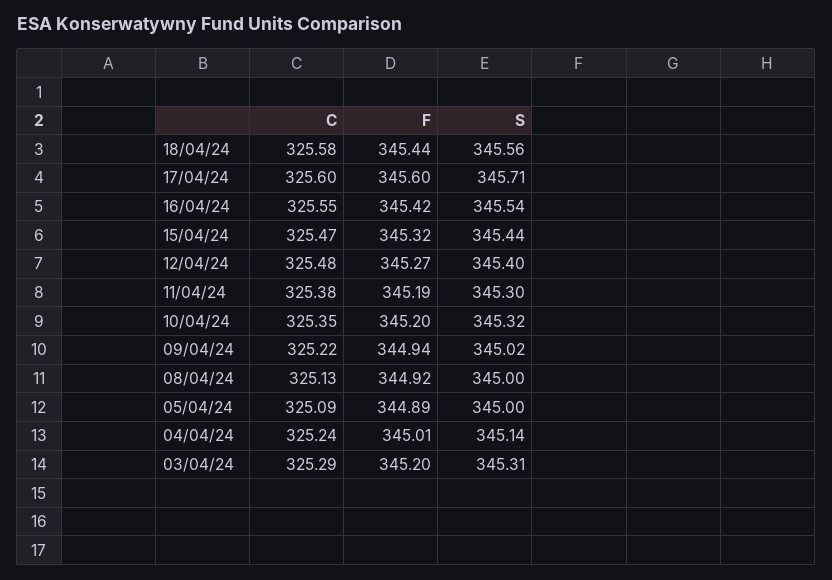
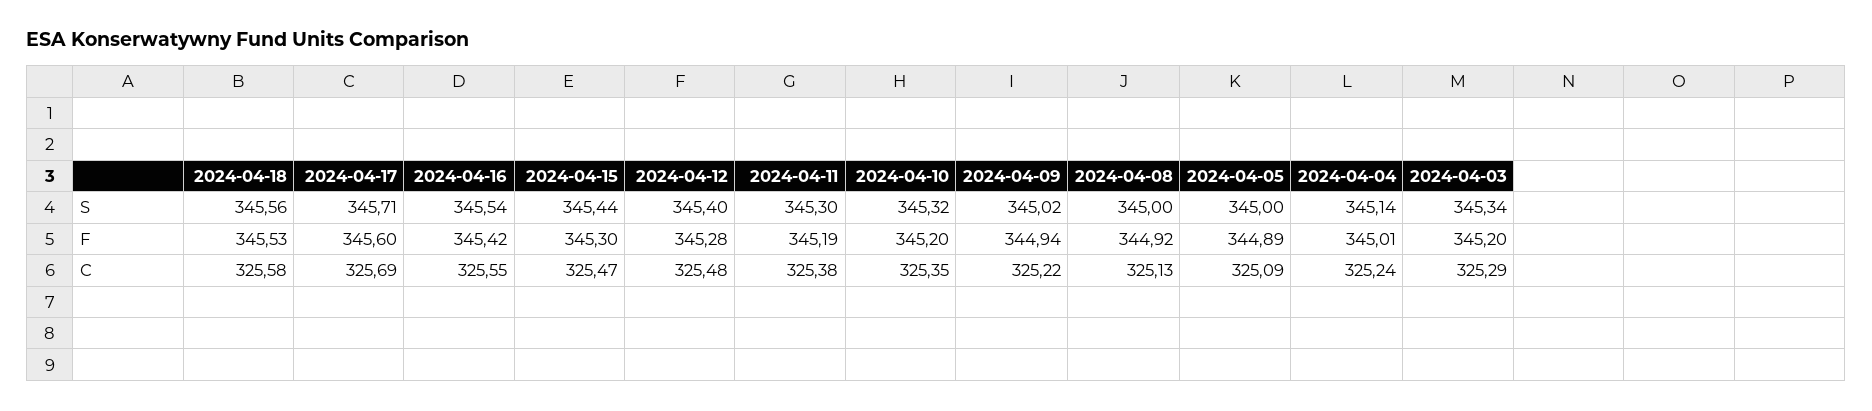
  {
    "C": {
      "18/04/24": 325.58,
-     "17/04/24": 325.6,
+     "17/04/24": 325.69,
      "16/04/24": 325.55,
      "15/04/24": 325.47,
      "12/04/24": 325.48,
      "11/04/24": 325.38,
      "10/04/24": 325.35,
      "09/04/24": 325.22,
      "08/04/24": 325.13,
      "05/04/24": 325.09,
      "04/04/24": 325.24,
      "03/04/24": 325.29
    },
    "F": {
-     "18/04/24": 345.44,
+     "18/04/24": 345.53,
      "17/04/24": 345.6,
      "16/04/24": 345.42,
-     "15/04/24": 345.32,
+     "15/04/24": 345.3,
-     "12/04/24": 345.27,
+     "12/04/24": 345.28,
      "11/04/24": 345.19,
      "10/04/24": 345.2,
      "09/04/24": 344.94,
      "08/04/24": 344.92,
      "05/04/24": 344.89,
      "04/04/24": 345.01,
      "03/04/24": 345.2
    },
    "S": {
      "18/04/24": 345.56,
      "17/04/24": 345.71,
      "16/04/24": 345.54,
      "15/04/24": 345.44,
      "12/04/24": 345.4,
      "11/04/24": 345.3,
      "10/04/24": 345.32,
      "09/04/24": 345.02,
      "08/04/24": 345,
      "05/04/24": 345,
      "04/04/24": 345.14,
-     "03/04/24": 345.31
+     "03/04/24": 345.34
    }
  }

